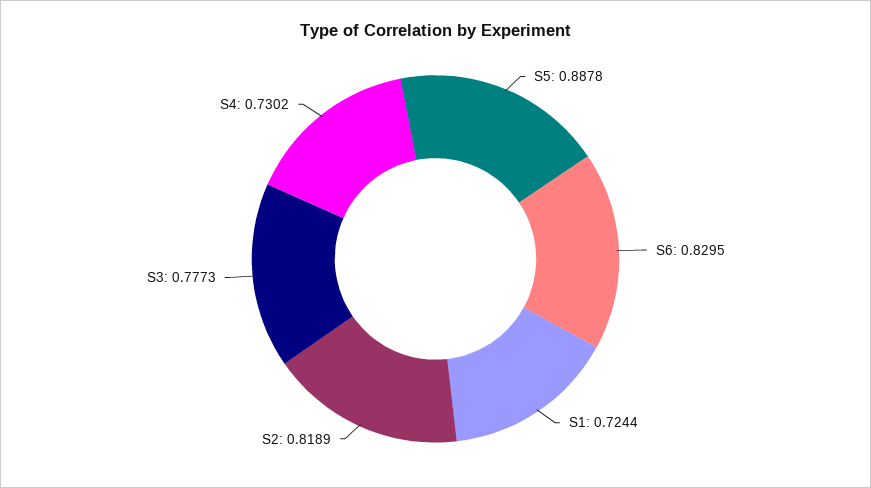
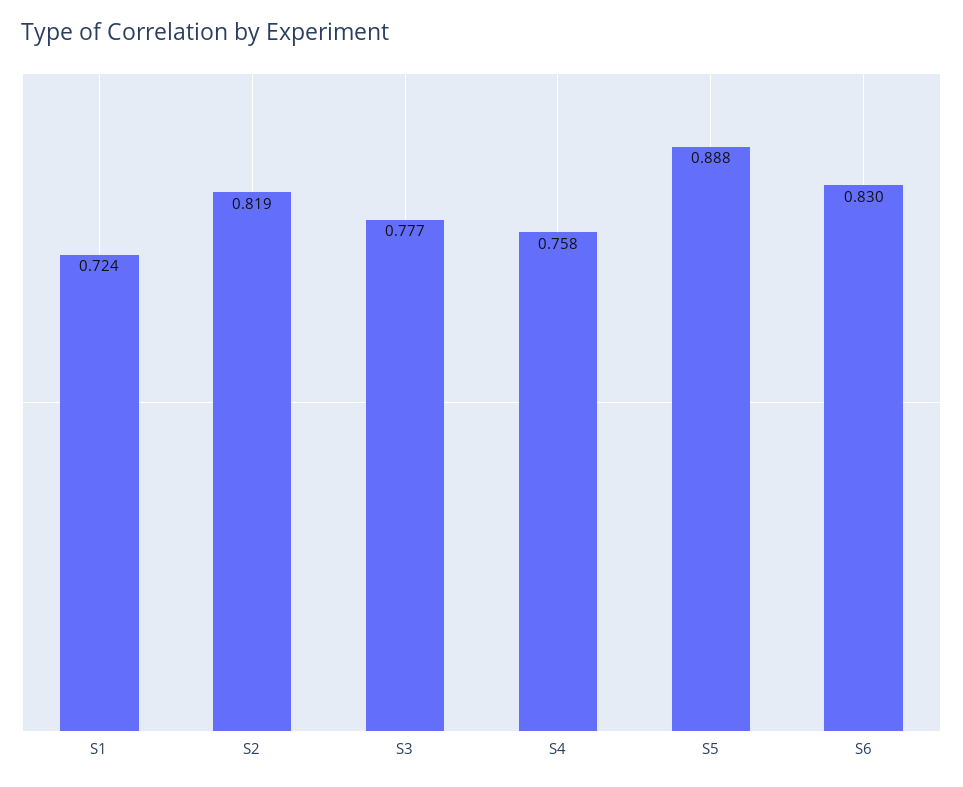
  {
    "S5": 0.8878,
    "S6": 0.8295,
    "S1": 0.7244,
    "S2": 0.8189,
    "S3": 0.7773,
-   "S4": 0.7302
+   "S4": 0.758
  }

